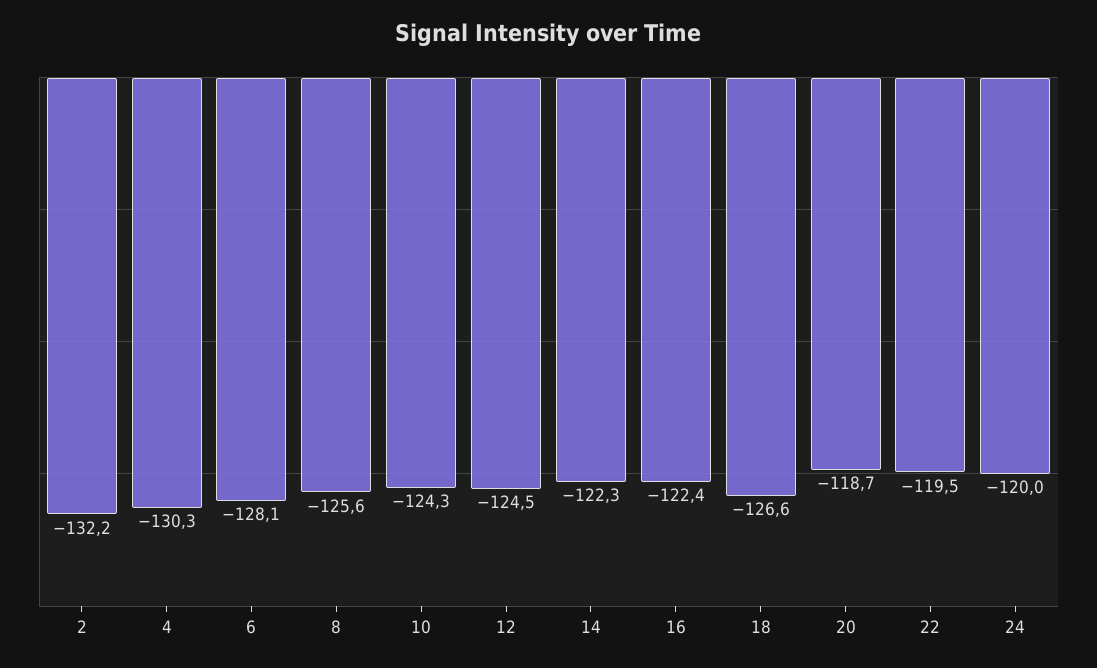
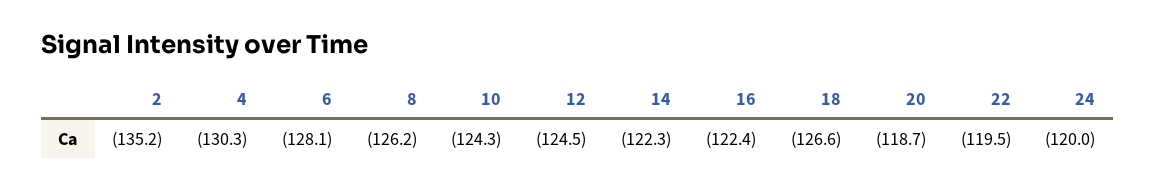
  {
-   "2": -132.2,
+   "2": -135.2,
    "4": -130.3,
    "6": -128.1,
-   "8": -125.6,
+   "8": -126.2,
    "10": -124.3,
    "12": -124.5,
    "14": -122.3,
    "16": -122.4,
    "18": -126.6,
    "20": -118.7,
    "22": -119.5,
    "24": -120
  }

